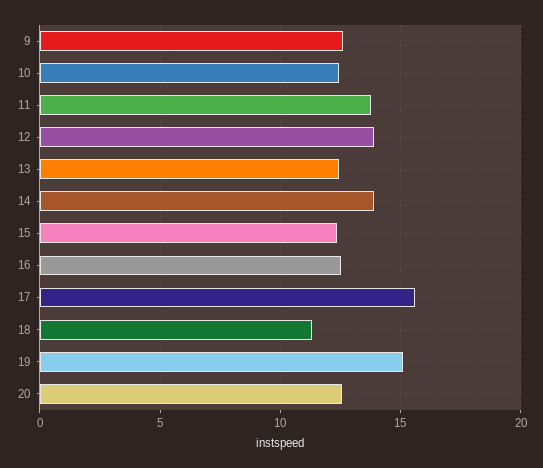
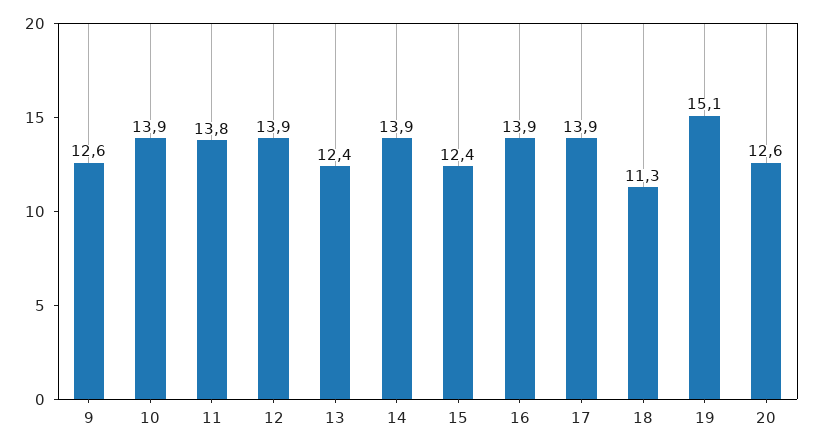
  {
    "9": 12.6,
-   "10": 12.5,
+   "10": 13.9,
    "11": 13.8,
    "12": 13.9,
    "13": 12.4,
    "14": 13.9,
    "15": 12.4,
-   "16": 12.5,
+   "16": 13.9,
-   "17": 15.5,
+   "17": 13.9,
    "18": 11.3,
    "19": 15.1,
    "20": 12.6
  }

